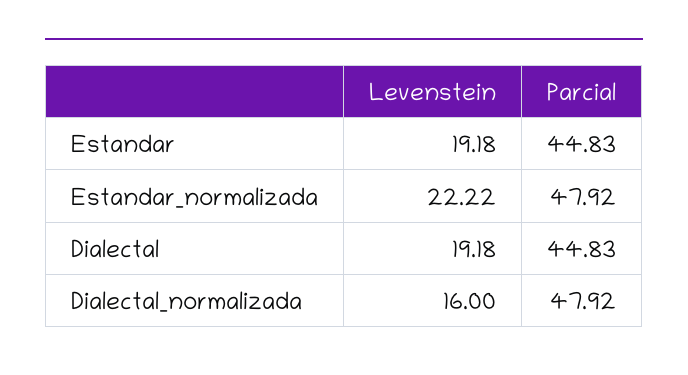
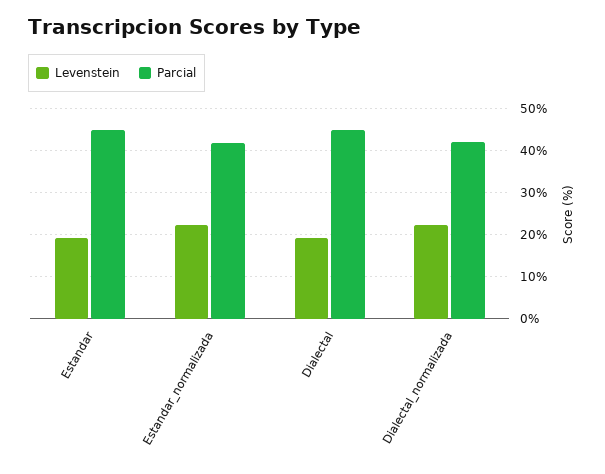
  {
    "Levenstein": {
      "Estandar": 19.18,
      "Estandar_normalizada": 22.22,
      "Dialectal": 19.18,
-     "Dialectal_normalizada": 16
+     "Dialectal_normalizada": 22
    },
    "Parcial": {
      "Estandar": 44.83,
-     "Estandar_normalizada": 47.92,
+     "Estandar_normalizada": 42,
      "Dialectal": 44.83,
-     "Dialectal_normalizada": 47.92
+     "Dialectal_normalizada": 42
    }
  }

